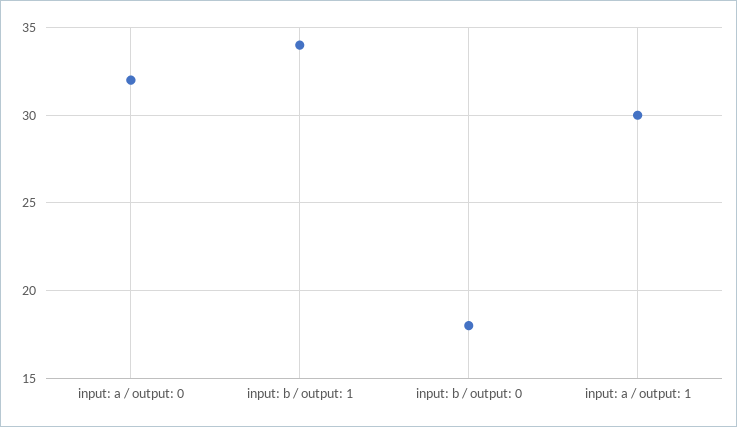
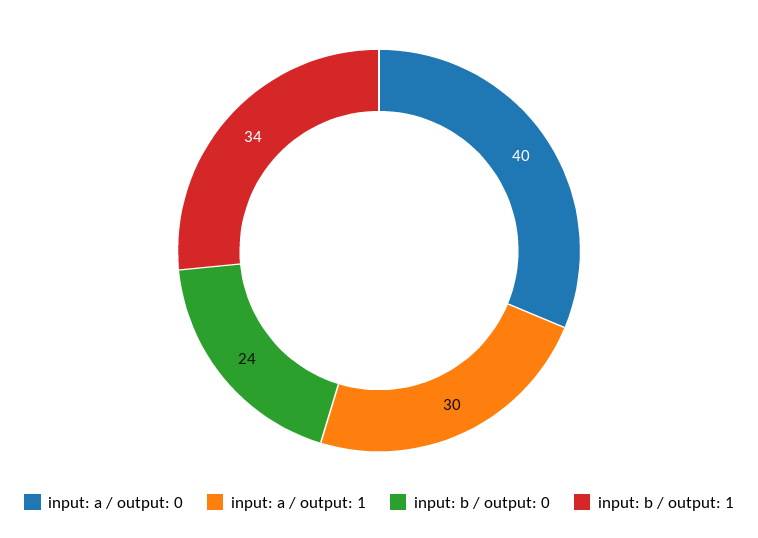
  {
-   "input: a / output: 0": 32,
+   "input: a / output: 0": 40,
    "input: b / output: 1": 34,
-   "input: b / output: 0": 18,
+   "input: b / output: 0": 24,
    "input: a / output: 1": 30
  }

